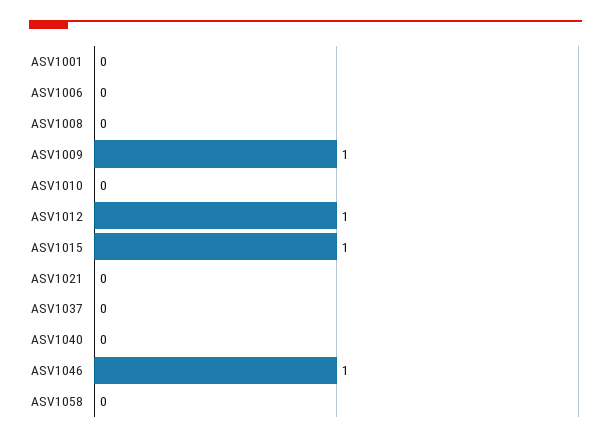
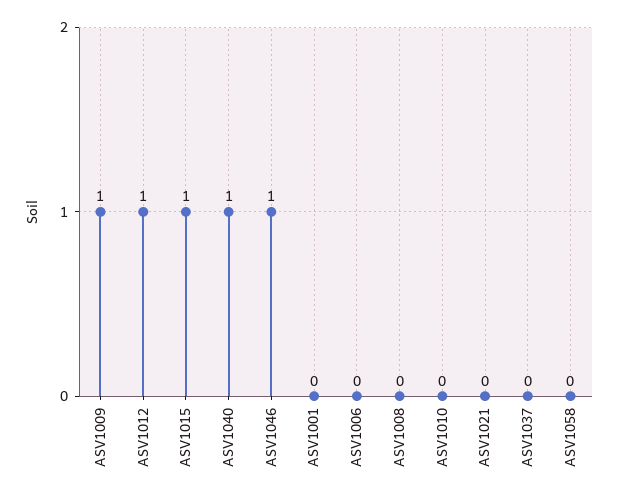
  {
    "ASV1001": 0,
    "ASV1006": 0,
    "ASV1008": 0,
    "ASV1009": 1,
    "ASV1010": 0,
    "ASV1012": 1,
    "ASV1015": 1,
    "ASV1021": 0,
    "ASV1037": 0,
-   "ASV1040": 0,
+   "ASV1040": 1,
    "ASV1046": 1,
    "ASV1058": 0
  }

